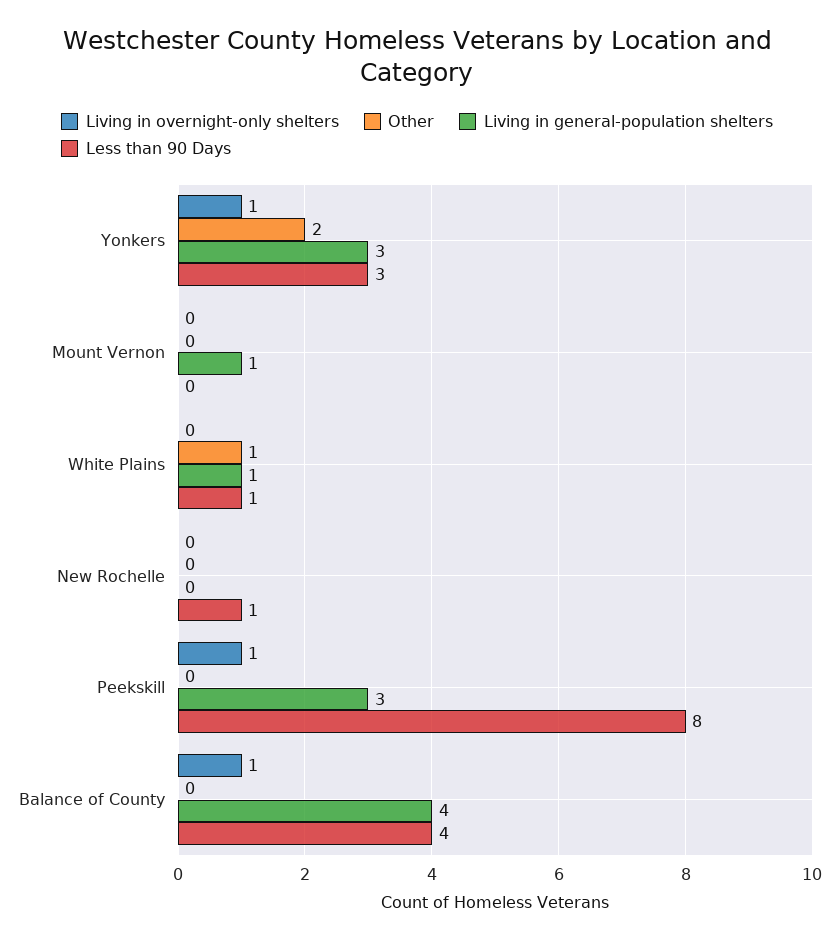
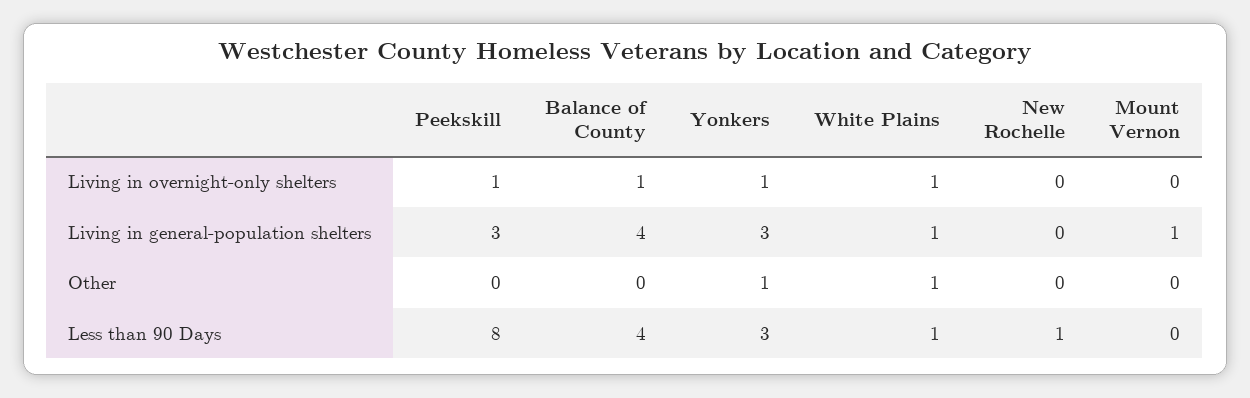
  {
    "Living in overnight-only shelters": {
      "Yonkers": 1,
      "Mount Vernon": 0,
-     "White Plains": 0,
+     "White Plains": 1,
      "New Rochelle": 0,
      "Peekskill": 1,
      "Balance of County": 1
    },
    "Other": {
-     "Yonkers": 2,
+     "Yonkers": 1,
      "Mount Vernon": 0,
      "White Plains": 1,
      "New Rochelle": 0,
      "Peekskill": 0,
      "Balance of County": 0
    },
    "Living in general-population shelters": {
      "Yonkers": 3,
      "Mount Vernon": 1,
      "White Plains": 1,
      "New Rochelle": 0,
      "Peekskill": 3,
      "Balance of County": 4
    },
    "Less than 90 Days": {
      "Yonkers": 3,
      "Mount Vernon": 0,
      "White Plains": 1,
      "New Rochelle": 1,
      "Peekskill": 8,
      "Balance of County": 4
    }
  }

